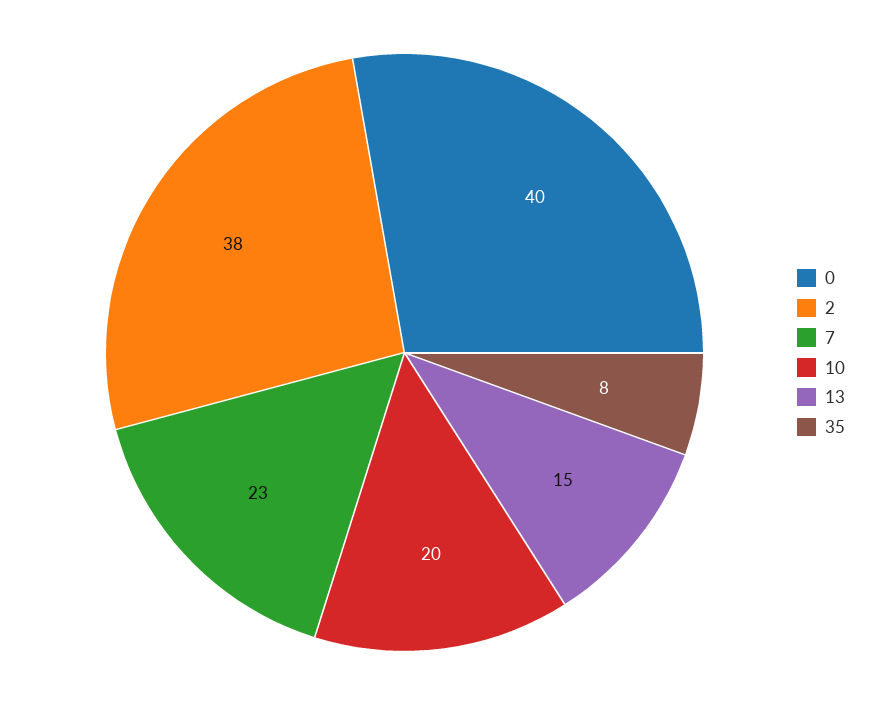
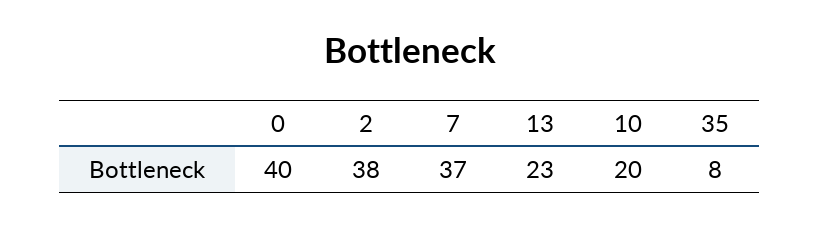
  {
    "0": 40,
    "2": 38,
-   "7": 23,
+   "7": 37,
    "10": 20,
-   "13": 15,
+   "13": 23,
    "35": 8
  }

